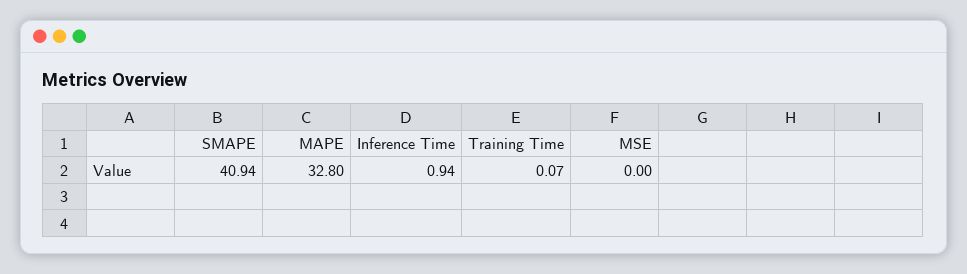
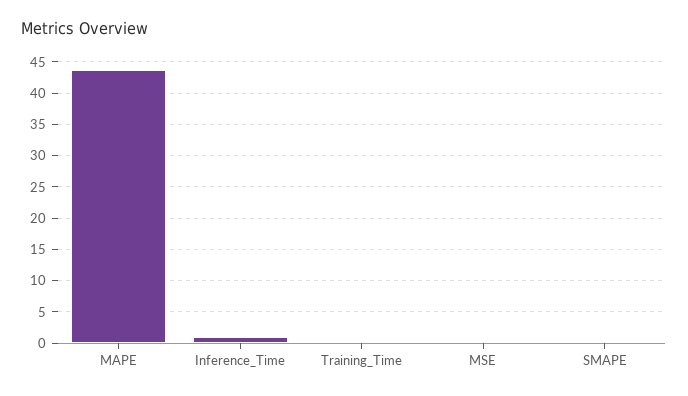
  {
-   "SMAPE": 40.94,
+   "SMAPE": 0,
-   "MAPE": 32.8,
+   "MAPE": 44,
    "Inference Time": 0.94,
    "Training Time": 0.07,
    "MSE": 0
  }

